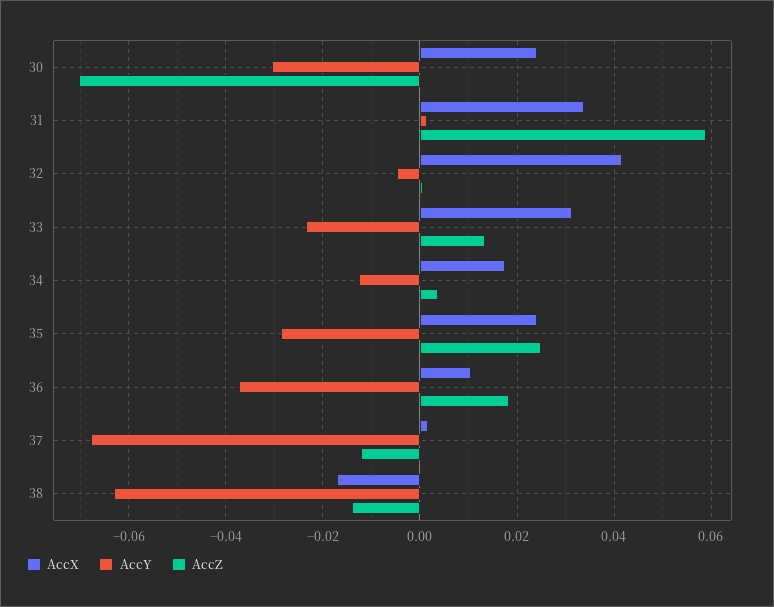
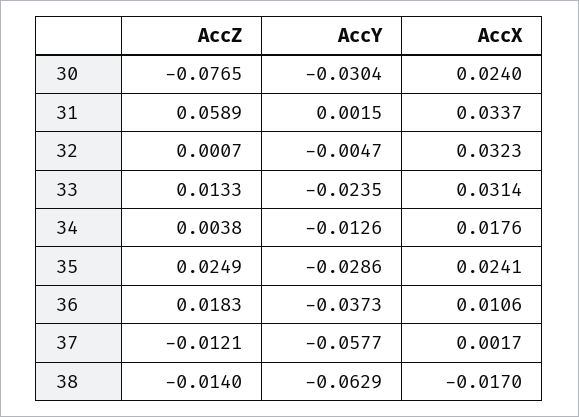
  {
    "AccX": {
      "30": 0.024,
      "31": 0.0337,
-     "32": 0.042,
+     "32": 0.0323,
      "33": 0.0314,
      "34": 0.0176,
      "35": 0.0241,
      "36": 0.0106,
      "37": 0.0017,
      "38": -0.017
    },
    "AccY": {
      "30": -0.0304,
      "31": 0.0015,
      "32": -0.0047,
      "33": -0.0235,
      "34": -0.0126,
      "35": -0.0286,
      "36": -0.0373,
-     "37": -0.068,
+     "37": -0.0577,
      "38": -0.0629
    },
    "AccZ": {
-     "30": -0.07,
+     "30": -0.0765,
      "31": 0.0589,
      "32": 0.0007,
      "33": 0.0133,
      "34": 0.0038,
      "35": 0.0249,
      "36": 0.0183,
      "37": -0.0121,
      "38": -0.014
    }
  }

